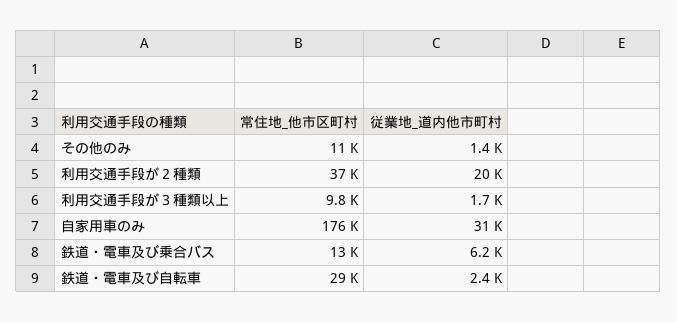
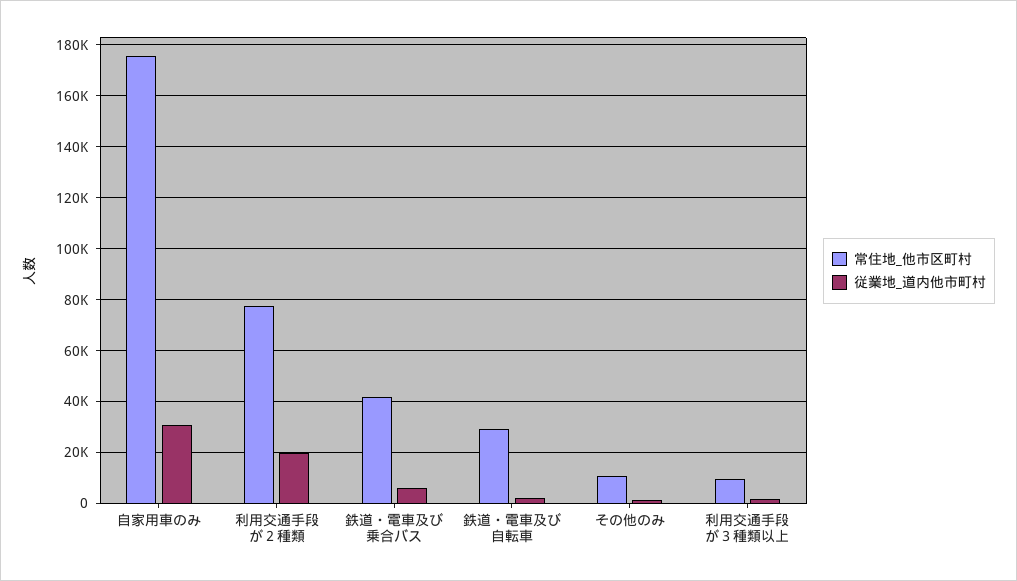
  {
    "常住地_他市区町村": {
      "その他のみ": 11000,
-     "利用交通手段が２種類": 37000,
+     "利用交通手段が２種類": 77500,
      "利用交通手段が３種類以上": 9800,
      "自家用車のみ": 176000,
-     "鉄道・電車及び乗合バス": 13000,
+     "鉄道・電車及び乗合バス": 42500,
      "鉄道・電車及び自転車": 29000
    },
    "従業地_道内他市町村": {
      "その他のみ": 1400,
      "利用交通手段が２種類": 20000,
      "利用交通手段が３種類以上": 1700,
      "自家用車のみ": 31000,
      "鉄道・電車及び乗合バス": 6200,
      "鉄道・電車及び自転車": 2400
    }
  }

